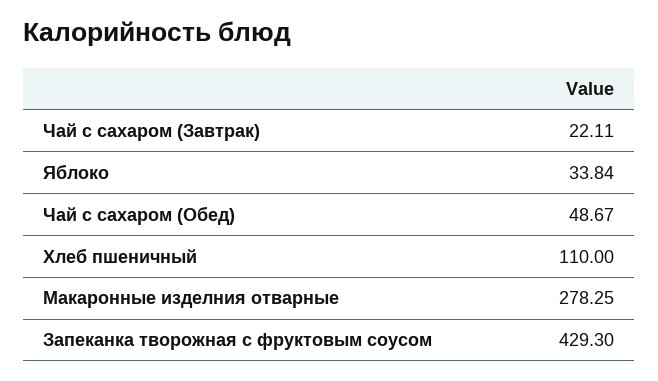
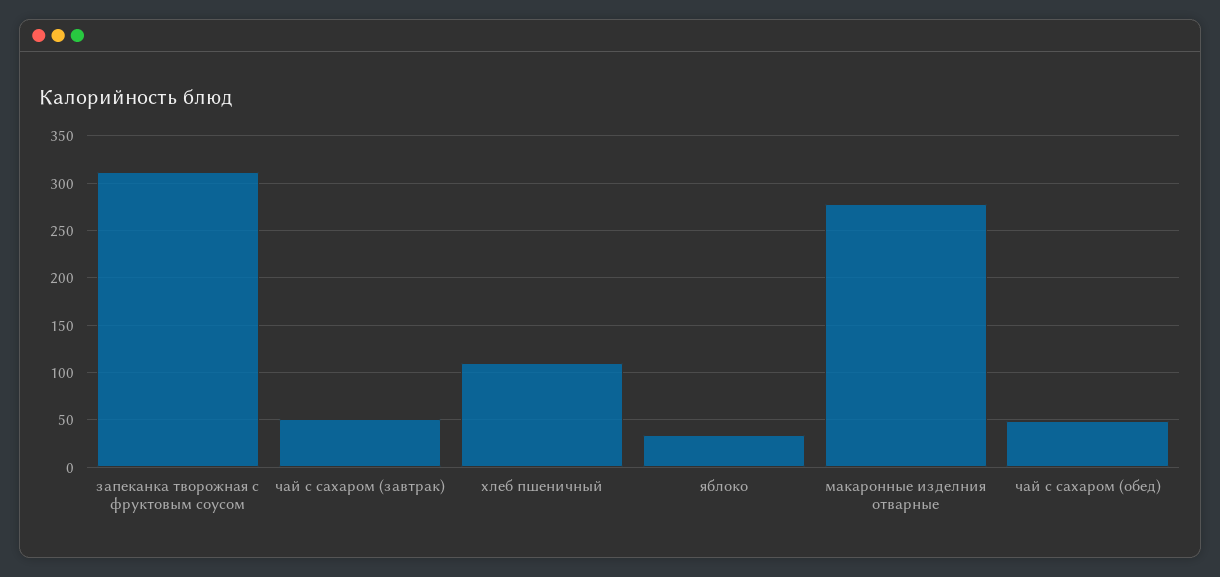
  {
-   "Чай с сахаром (Завтрак)": 22.11,
+   "Чай с сахаром (Завтрак)": 50,
    "Яблоко": 33.84,
    "Чай с сахаром (Обед)": 48.67,
    "Хлеб пшеничный": 110,
    "Макаронные изделния отварные": 278.25,
-   "Запеканка творожная с фруктовым соусом": 429.3
+   "Запеканка творожная с фруктовым соусом": 310
  }

